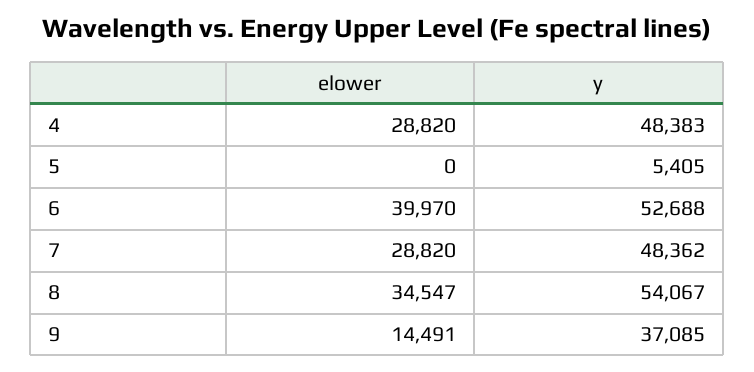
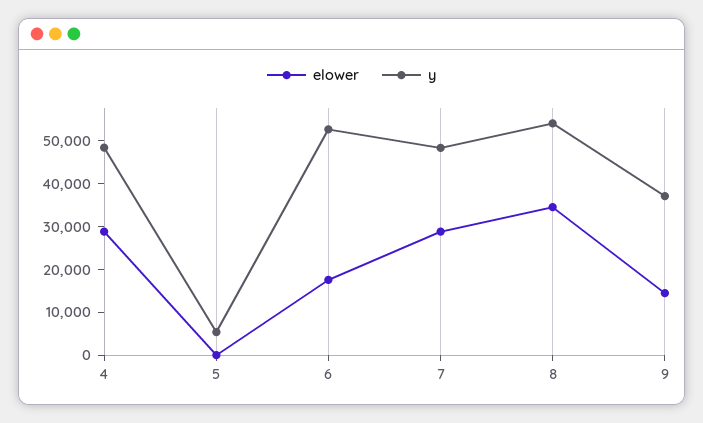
  {
    "elower": {
      "4": 28820,
      "5": 0,
-     "6": 39970,
+     "6": 18000,
      "7": 28820,
      "8": 34547,
      "9": 14491
    },
    "y": {
      "4": 48383,
      "5": 5405,
      "6": 52688,
      "7": 48362,
      "8": 54067,
      "9": 37085
    }
  }

